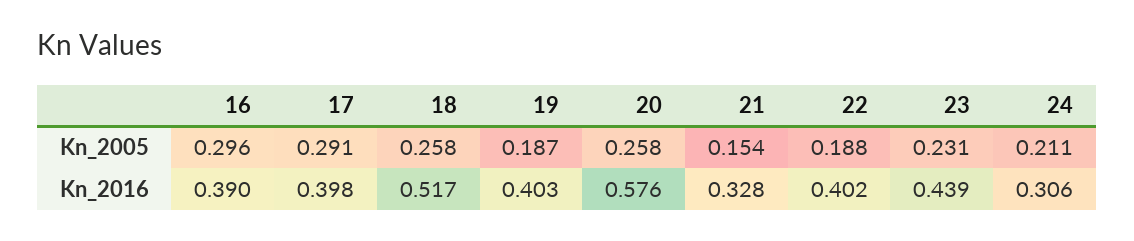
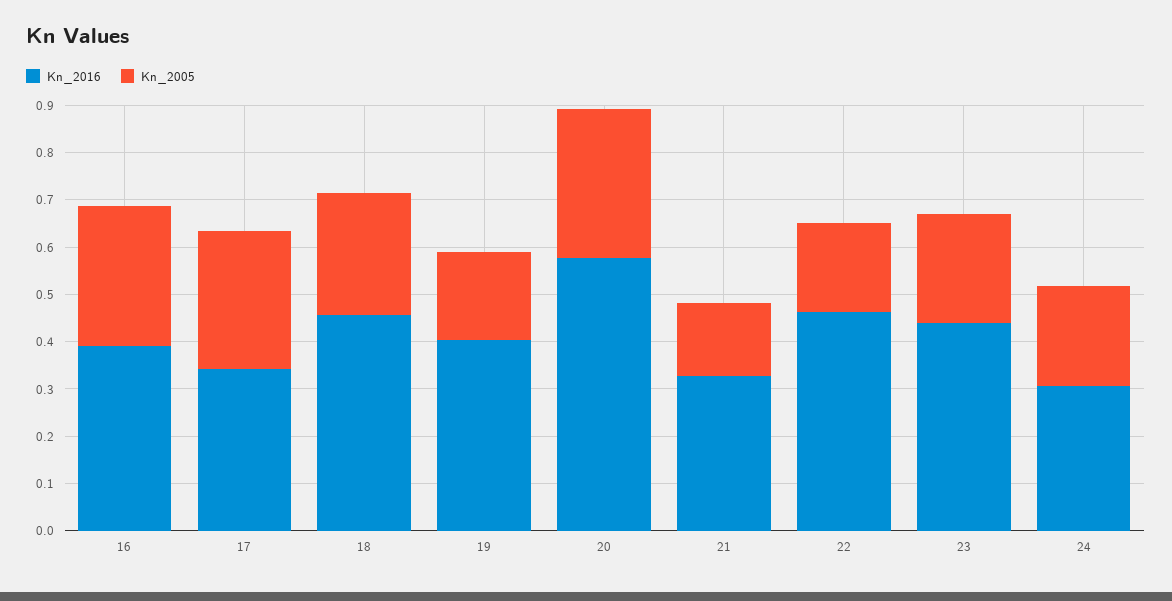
  {
    "Kn_2005": {
      "16": 0.296,
      "17": 0.291,
      "18": 0.258,
      "19": 0.187,
-     "20": 0.258,
+     "20": 0.32,
      "21": 0.154,
      "22": 0.188,
      "23": 0.231,
      "24": 0.211
    },
    "Kn_2016": {
      "16": 0.39,
-     "17": 0.398,
+     "17": 0.34,
-     "18": 0.517,
+     "18": 0.46,
      "19": 0.403,
      "20": 0.576,
      "21": 0.328,
-     "22": 0.402,
+     "22": 0.46,
      "23": 0.439,
      "24": 0.306
    }
  }

